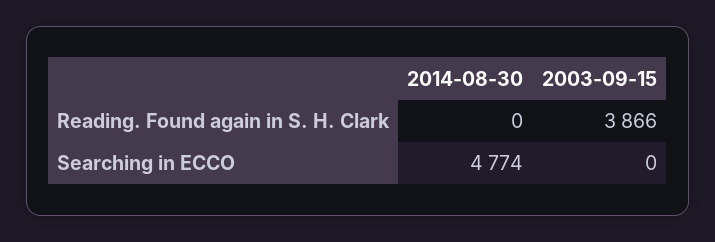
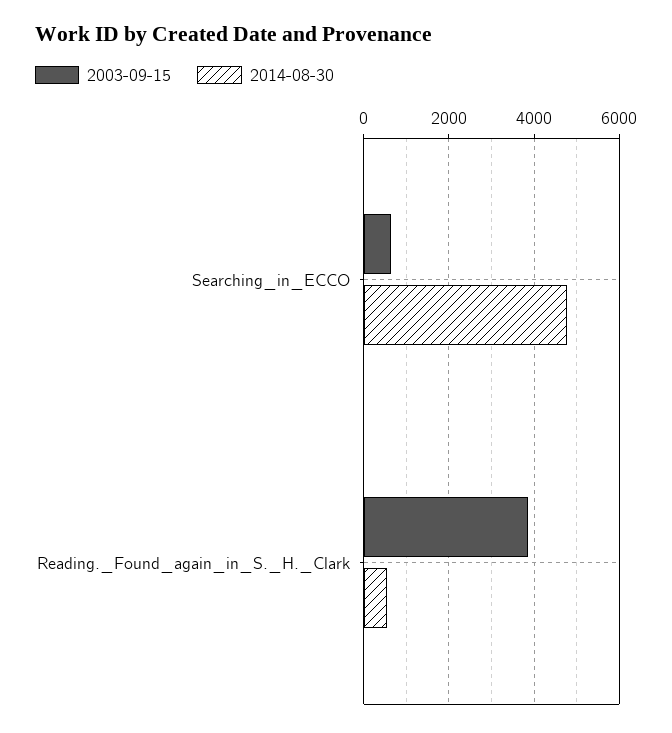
  {
    "2014-08-30": {
-     "Reading. Found again in S. H. Clark": 0,
+     "Reading. Found again in S. H. Clark": 600,
      "Searching in ECCO": 4774
    },
    "2003-09-15": {
      "Reading. Found again in S. H. Clark": 3866,
-     "Searching in ECCO": 0
+     "Searching in ECCO": 600
    }
  }

